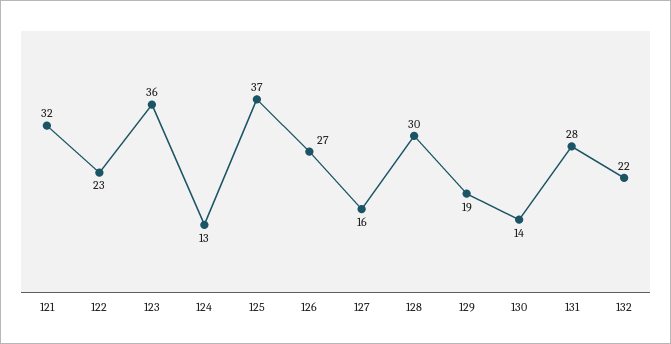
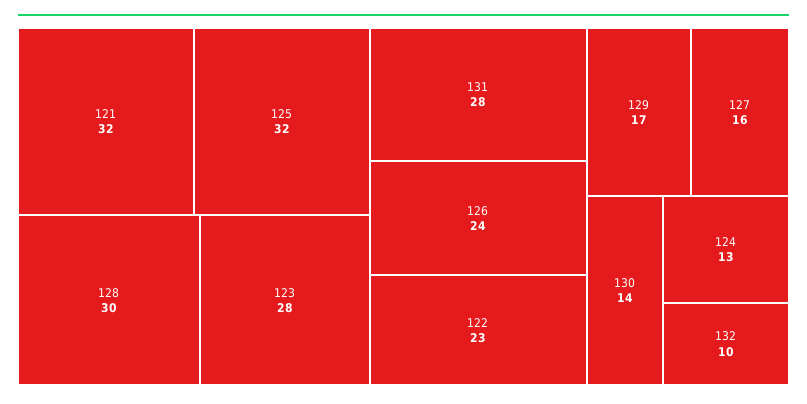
  {
    "121": 32,
    "122": 23,
-   "123": 36,
+   "123": 28,
    "124": 13,
-   "125": 37,
+   "125": 32,
-   "126": 27,
+   "126": 24,
    "127": 16,
    "128": 30,
-   "129": 19,
+   "129": 17,
    "130": 14,
    "131": 28,
-   "132": 22
+   "132": 10
  }

